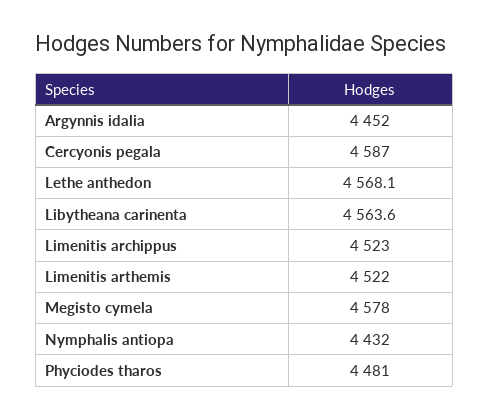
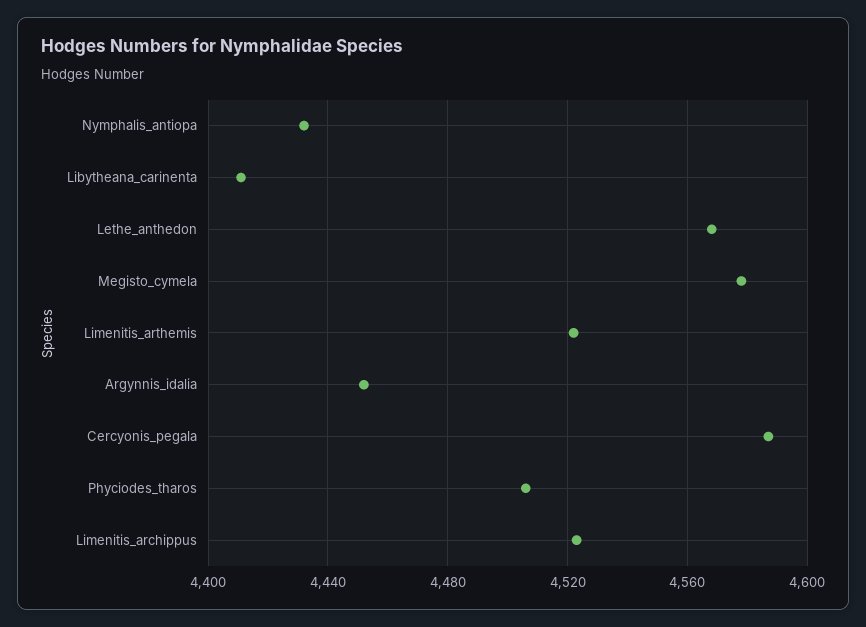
  {
    "Argynnis idalia": 4452,
    "Cercyonis pegala": 4587,
    "Lethe anthedon": 4568.1,
-   "Libytheana carinenta": 4563.6,
+   "Libytheana carinenta": 4410,
    "Limenitis archippus": 4523,
    "Limenitis arthemis": 4522,
    "Megisto cymela": 4578,
    "Nymphalis antiopa": 4432,
-   "Phyciodes tharos": 4481
+   "Phyciodes tharos": 4505
  }

